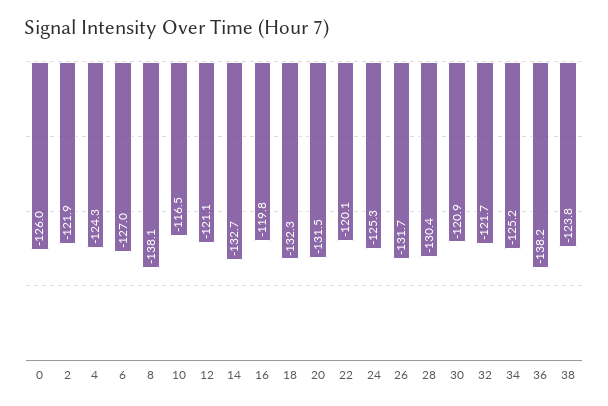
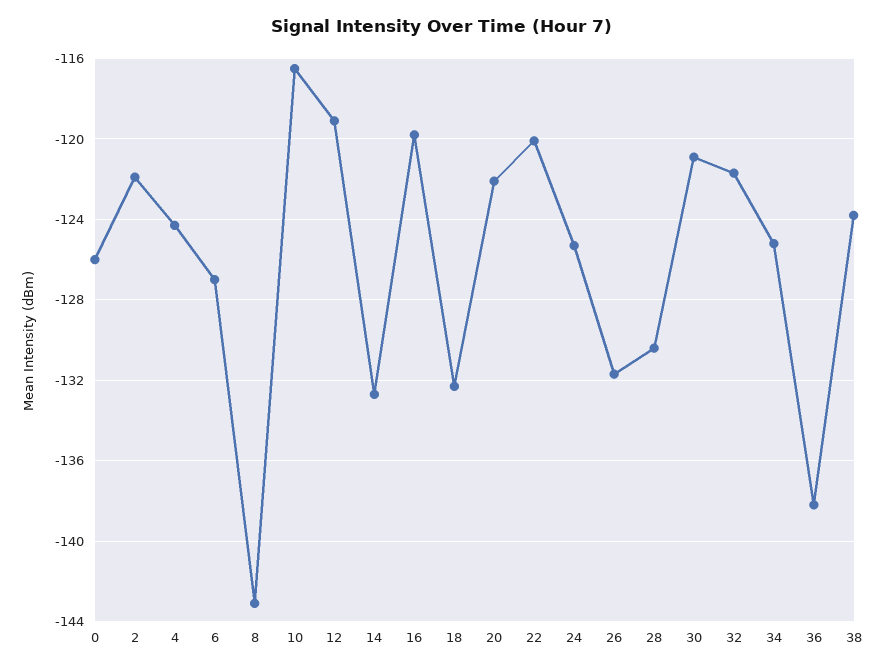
  {
    "0": -126,
    "2": -121.9,
    "4": -124.3,
    "6": -127,
-   "8": -138.1,
+   "8": -143,
    "10": -116.5,
-   "12": -121.1,
+   "12": -119,
    "14": -132.7,
    "16": -119.8,
    "18": -132.3,
-   "20": -131.5,
+   "20": -122,
    "22": -120.1,
    "24": -125.3,
    "26": -131.7,
    "28": -130.4,
    "30": -120.9,
    "32": -121.7,
    "34": -125.2,
    "36": -138.2,
    "38": -123.8
  }

